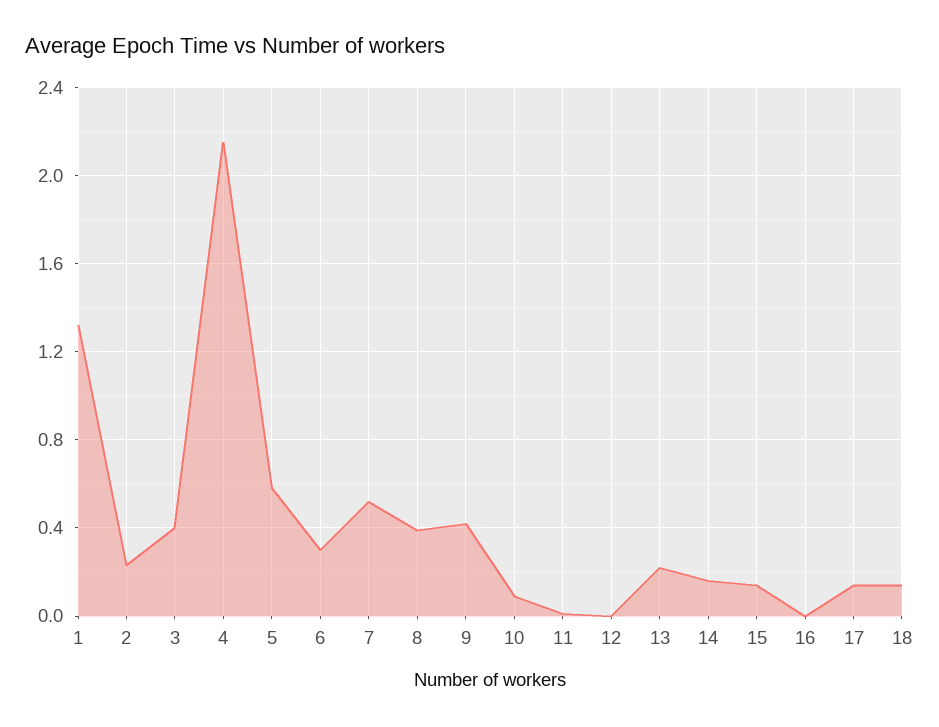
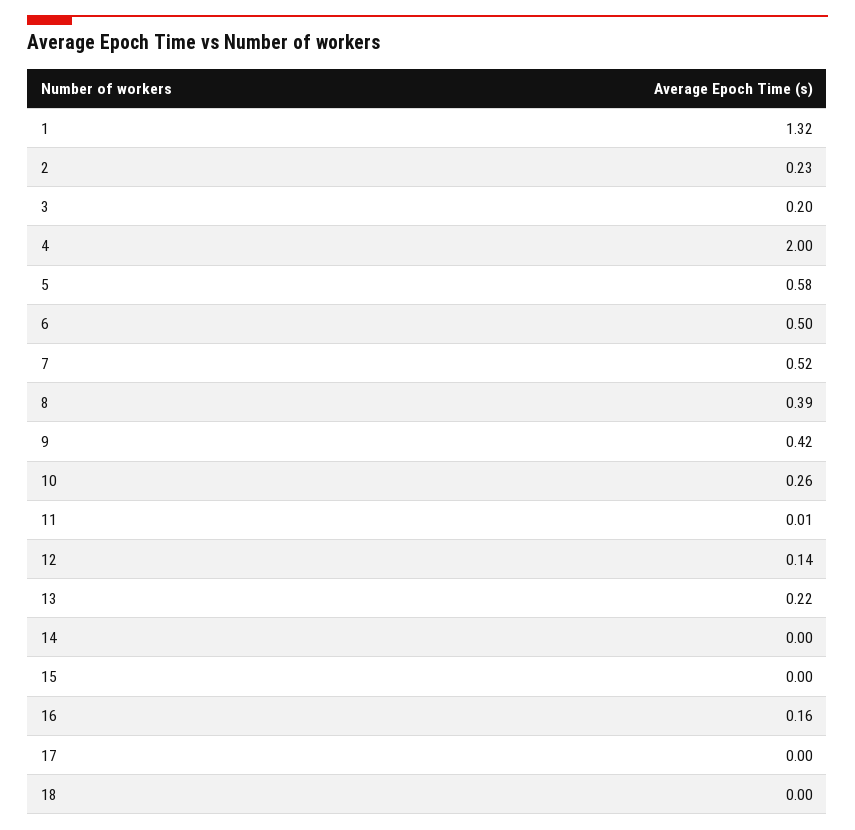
  {
    "1": 1.32,
    "2": 0.23,
-   "3": 0.4,
+   "3": 0.2,
-   "4": 2.15,
+   "4": 2,
    "5": 0.58,
-   "6": 0.3,
+   "6": 0.5,
    "7": 0.52,
    "8": 0.39,
    "9": 0.42,
-   "10": 0.1,
+   "10": 0.26,
    "11": 0.01,
-   "12": 0,
+   "12": 0.14,
    "13": 0.22,
-   "14": 0.15,
+   "14": 0,
-   "15": 0.15,
+   "15": 0,
-   "16": 0,
+   "16": 0.16,
-   "17": 0.15,
+   "17": 0,
-   "18": 0.15
+   "18": 0
  }

